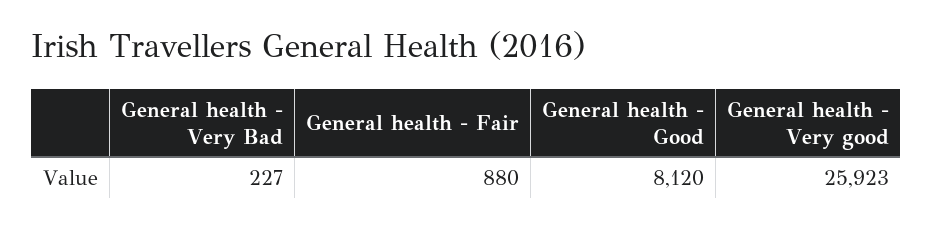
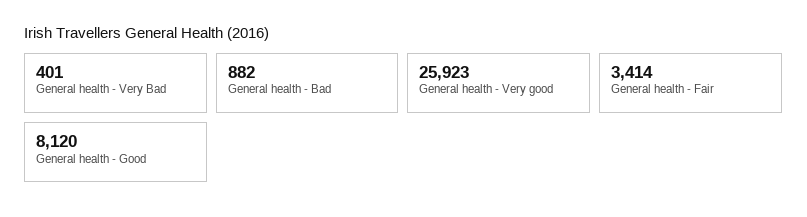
  {
-   "General health - Very Bad": 227,
+   "General health - Very Bad": 401,
-   "General health - Fair": 880,
+   "General health - Fair": 3414,
    "General health - Good": 8120,
-   "General health - Very good": 25923
+   "General health - Very good": 25923,
+   "General health - Bad": 882
  }

